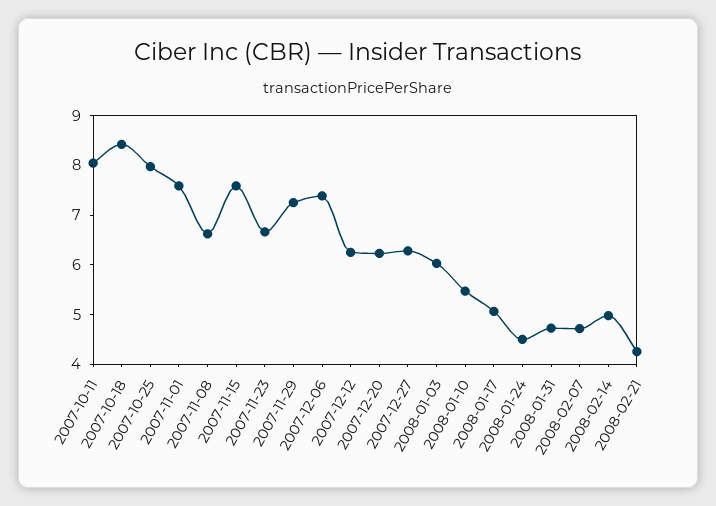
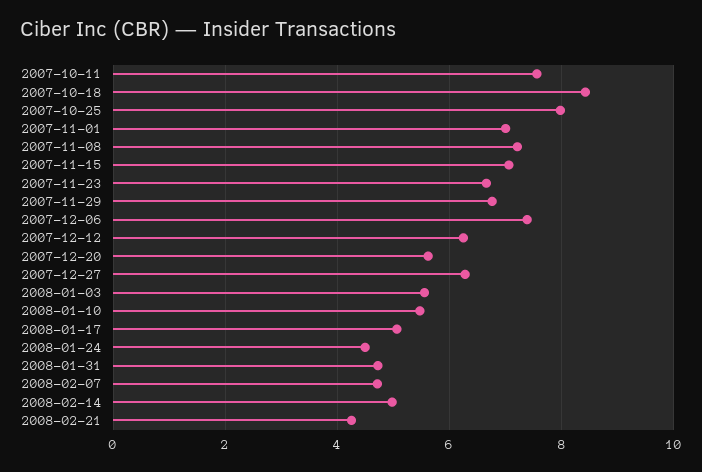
  {
-   "2007-10-11": 8,
+   "2007-10-11": 7.6,
    "2007-10-18": 8.4,
    "2007-10-25": 8,
-   "2007-11-01": 7.6,
+   "2007-11-01": 7,
-   "2007-11-08": 6.6,
+   "2007-11-08": 7.2,
-   "2007-11-15": 7.6,
+   "2007-11-15": 7,
    "2007-11-23": 6.6,
-   "2007-11-29": 7.2,
+   "2007-11-29": 6.8,
    "2007-12-06": 7.4,
    "2007-12-12": 6.2,
-   "2007-12-20": 6.2,
+   "2007-12-20": 5.6,
    "2007-12-27": 6.2,
-   "2008-01-03": 6,
+   "2008-01-03": 5.6,
    "2008-01-10": 5.4,
    "2008-01-17": 5,
    "2008-01-24": 4.4,
    "2008-01-31": 4.8,
    "2008-02-07": 4.8,
    "2008-02-14": 5,
    "2008-02-21": 4.2
  }

